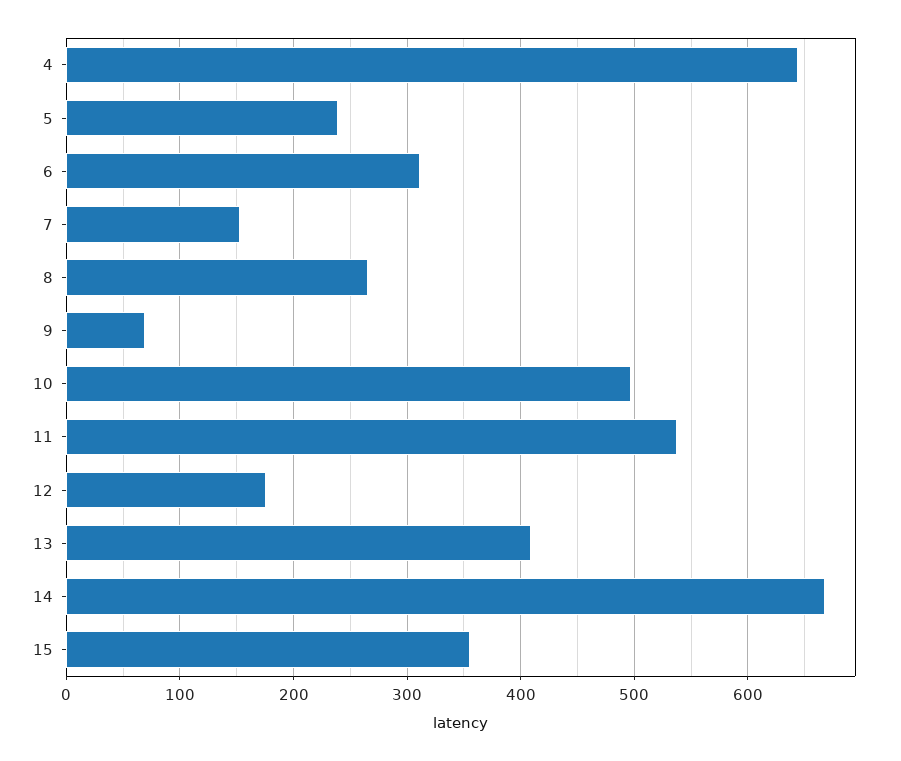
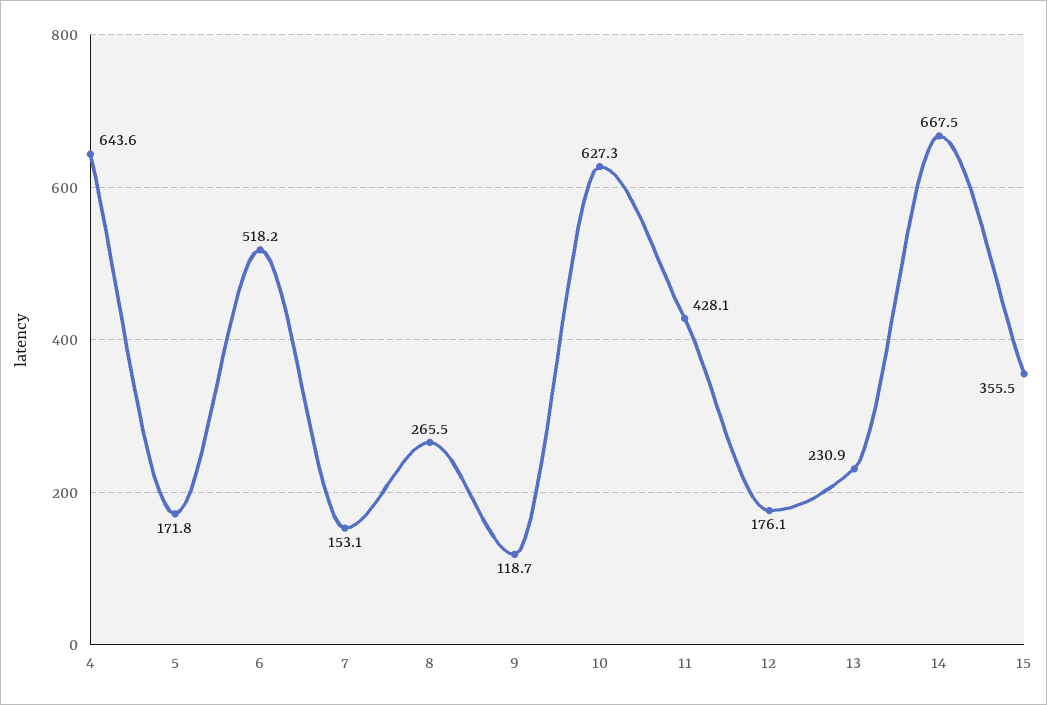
  {
    "4": 643.6,
-   "5": 240,
+   "5": 171.8,
-   "6": 310,
+   "6": 518.2,
    "7": 153.1,
    "8": 265.5,
-   "9": 70,
+   "9": 118.7,
-   "10": 500,
+   "10": 627.3,
-   "11": 540,
+   "11": 428.1,
    "12": 176.1,
-   "13": 410,
+   "13": 230.9,
    "14": 667.5,
    "15": 355.5
  }

